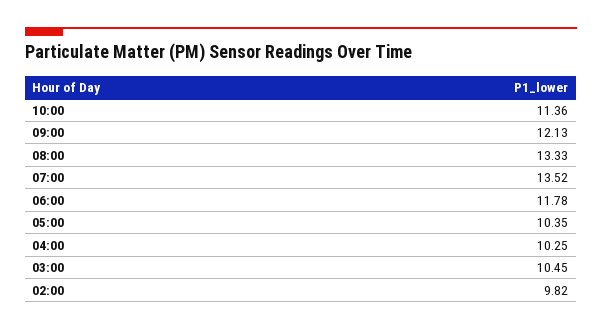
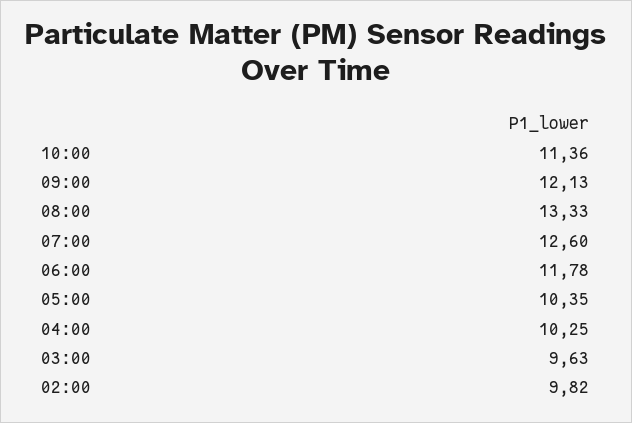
  {
    "10:00": 11.36,
    "09:00": 12.13,
    "08:00": 13.33,
-   "07:00": 13.52,
+   "07:00": 12.6,
    "06:00": 11.78,
    "05:00": 10.35,
    "04:00": 10.25,
-   "03:00": 10.45,
+   "03:00": 9.63,
    "02:00": 9.82
  }

